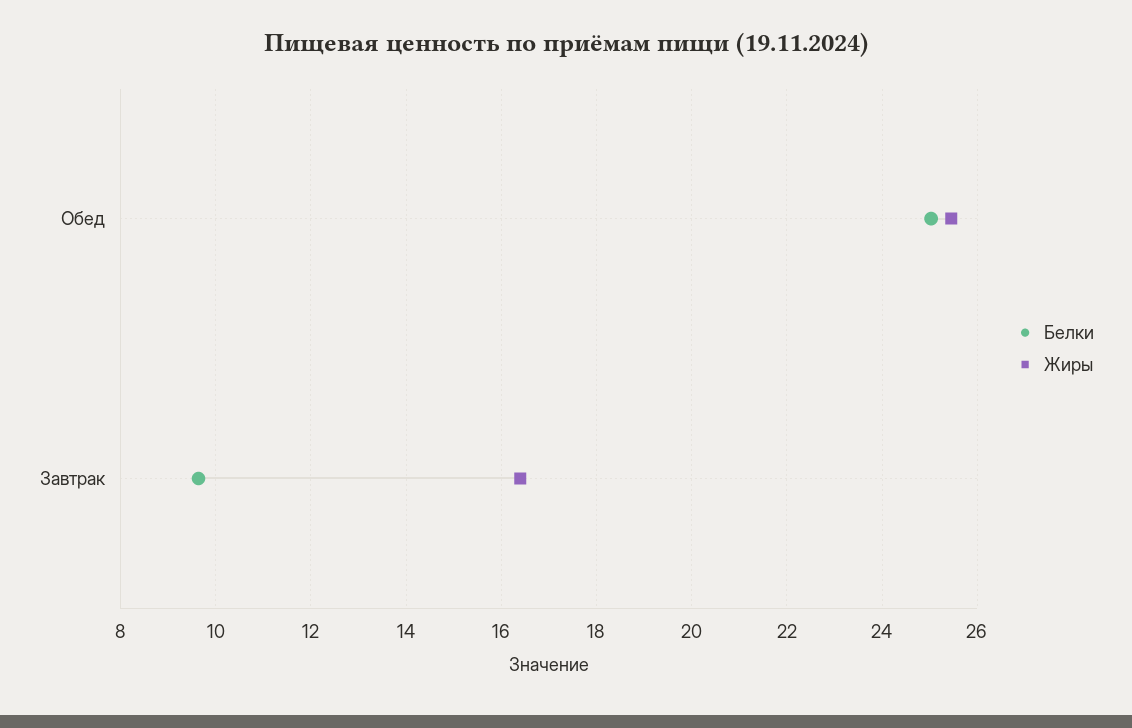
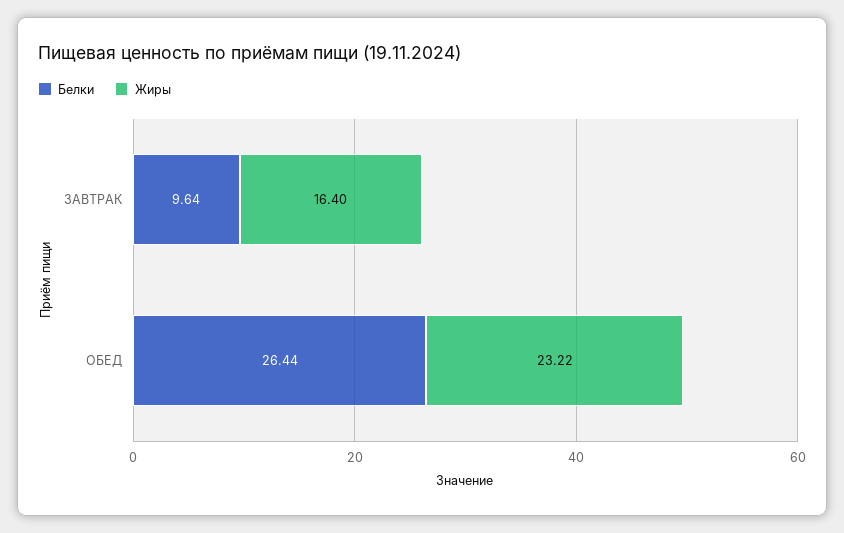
  {
    "Белки": {
-     "Обед": 25,
+     "Обед": 26.44,
      "Завтрак": 9.64
    },
    "Жиры": {
-     "Обед": 25.4,
+     "Обед": 23.22,
      "Завтрак": 16.4
    }
  }

